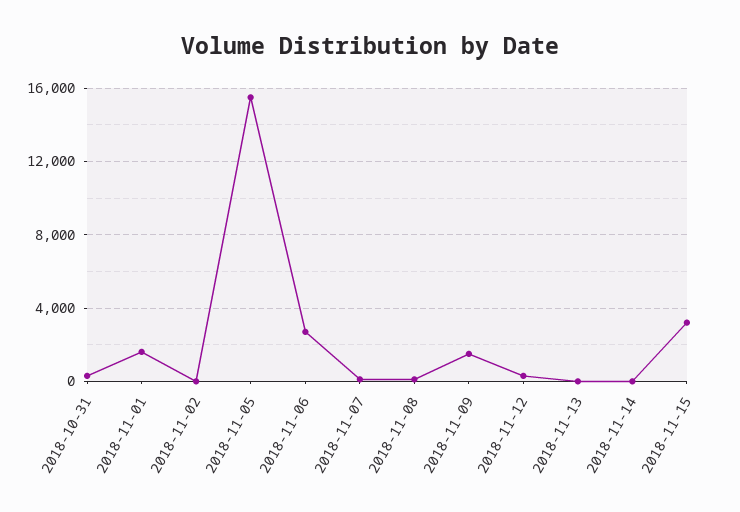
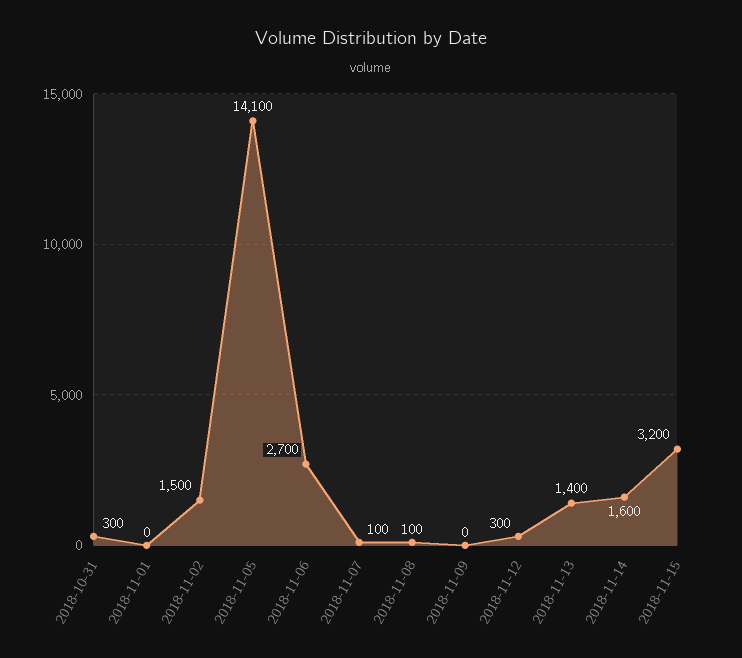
  {
    "2018-10-31": 300,
-   "2018-11-01": 1500,
+   "2018-11-01": 0,
-   "2018-11-02": 0,
+   "2018-11-02": 1500,
-   "2018-11-05": 15500,
+   "2018-11-05": 14100,
    "2018-11-06": 2700,
    "2018-11-07": 100,
    "2018-11-08": 100,
-   "2018-11-09": 1500,
+   "2018-11-09": 0,
    "2018-11-12": 300,
-   "2018-11-13": 0,
+   "2018-11-13": 1400,
-   "2018-11-14": 0,
+   "2018-11-14": 1600,
    "2018-11-15": 3200
  }

